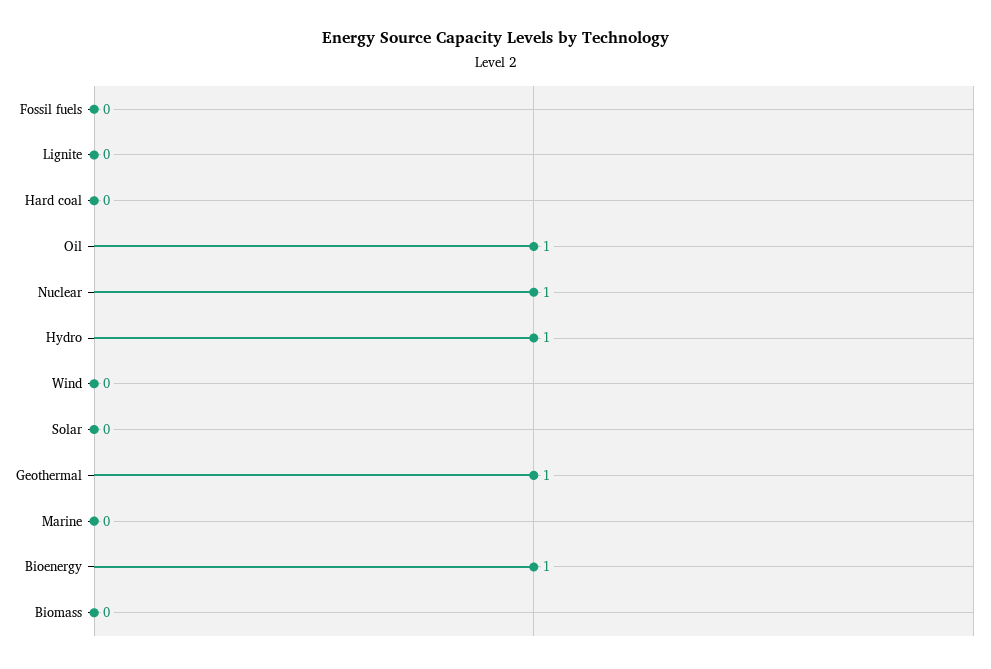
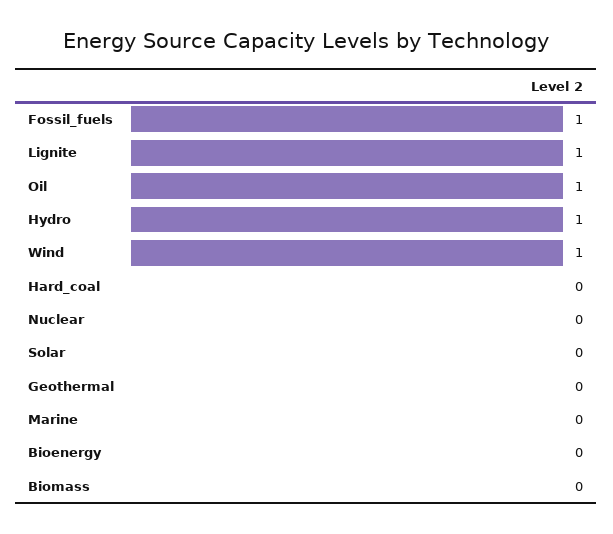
  {
-   "Fossil fuels": 0,
+   "Fossil fuels": 1,
-   "Lignite": 0,
+   "Lignite": 1,
    "Hard coal": 0,
    "Oil": 1,
-   "Nuclear": 1,
+   "Nuclear": 0,
    "Hydro": 1,
-   "Wind": 0,
+   "Wind": 1,
    "Solar": 0,
-   "Geothermal": 1,
+   "Geothermal": 0,
    "Marine": 0,
-   "Bioenergy": 1,
+   "Bioenergy": 0,
    "Biomass": 0
  }

